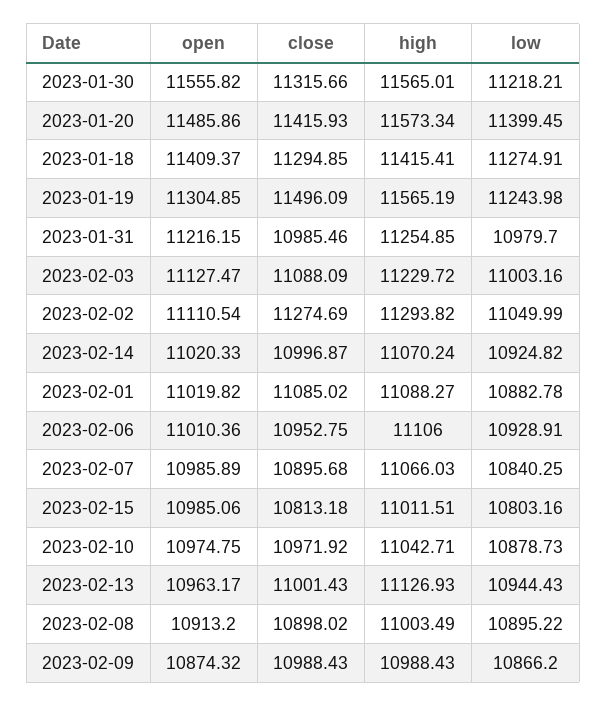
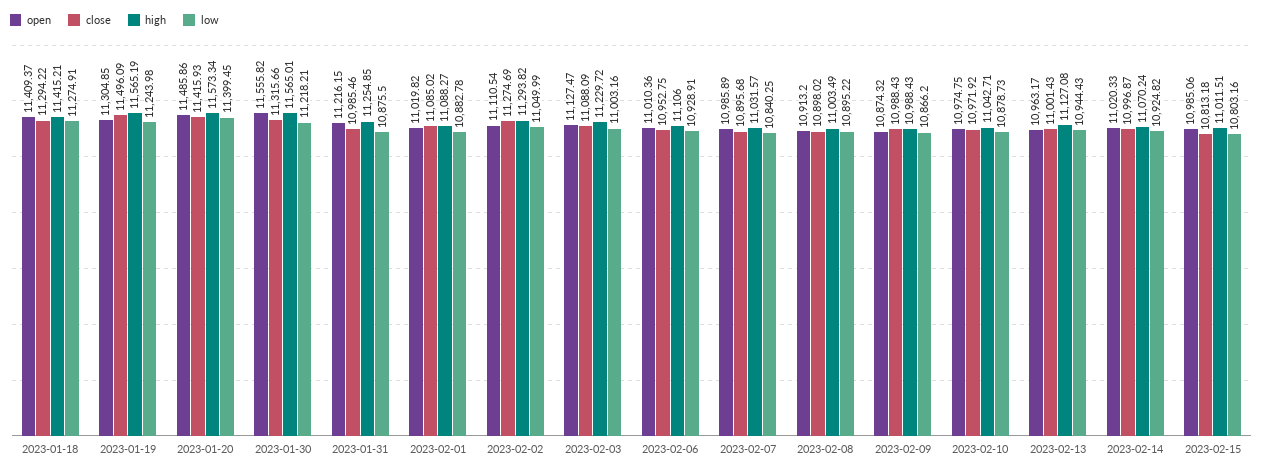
  {
    "open": {
      "2023-01-30": 11555.82,
      "2023-01-20": 11485.86,
      "2023-01-18": 11409.37,
      "2023-01-19": 11304.85,
      "2023-01-31": 11216.15,
      "2023-02-03": 11127.47,
      "2023-02-02": 11110.54,
      "2023-02-14": 11020.33,
      "2023-02-01": 11019.82,
      "2023-02-06": 11010.36,
      "2023-02-07": 10985.89,
      "2023-02-15": 10985.06,
      "2023-02-10": 10974.75,
      "2023-02-13": 10963.17,
      "2023-02-08": 10913.2,
      "2023-02-09": 10874.32
    },
    "close": {
      "2023-01-30": 11315.66,
      "2023-01-20": 11415.93,
-     "2023-01-18": 11294.85,
+     "2023-01-18": 11294.22,
      "2023-01-19": 11496.09,
      "2023-01-31": 10985.46,
      "2023-02-03": 11088.09,
      "2023-02-02": 11274.69,
      "2023-02-14": 10996.87,
      "2023-02-01": 11085.02,
      "2023-02-06": 10952.75,
      "2023-02-07": 10895.68,
      "2023-02-15": 10813.18,
      "2023-02-10": 10971.92,
      "2023-02-13": 11001.43,
      "2023-02-08": 10898.02,
      "2023-02-09": 10988.43
    },
    "high": {
      "2023-01-30": 11565.01,
      "2023-01-20": 11573.34,
-     "2023-01-18": 11415.41,
+     "2023-01-18": 11415.21,
      "2023-01-19": 11565.19,
      "2023-01-31": 11254.85,
      "2023-02-03": 11229.72,
      "2023-02-02": 11293.82,
      "2023-02-14": 11070.24,
      "2023-02-01": 11088.27,
      "2023-02-06": 11106,
-     "2023-02-07": 11066.03,
+     "2023-02-07": 11031.57,
      "2023-02-15": 11011.51,
      "2023-02-10": 11042.71,
-     "2023-02-13": 11126.93,
+     "2023-02-13": 11127.08,
      "2023-02-08": 11003.49,
      "2023-02-09": 10988.43
    },
    "low": {
      "2023-01-30": 11218.21,
      "2023-01-20": 11399.45,
      "2023-01-18": 11274.91,
      "2023-01-19": 11243.98,
-     "2023-01-31": 10979.7,
+     "2023-01-31": 10875.5,
      "2023-02-03": 11003.16,
      "2023-02-02": 11049.99,
      "2023-02-14": 10924.82,
      "2023-02-01": 10882.78,
      "2023-02-06": 10928.91,
      "2023-02-07": 10840.25,
      "2023-02-15": 10803.16,
      "2023-02-10": 10878.73,
      "2023-02-13": 10944.43,
      "2023-02-08": 10895.22,
      "2023-02-09": 10866.2
    }
  }

